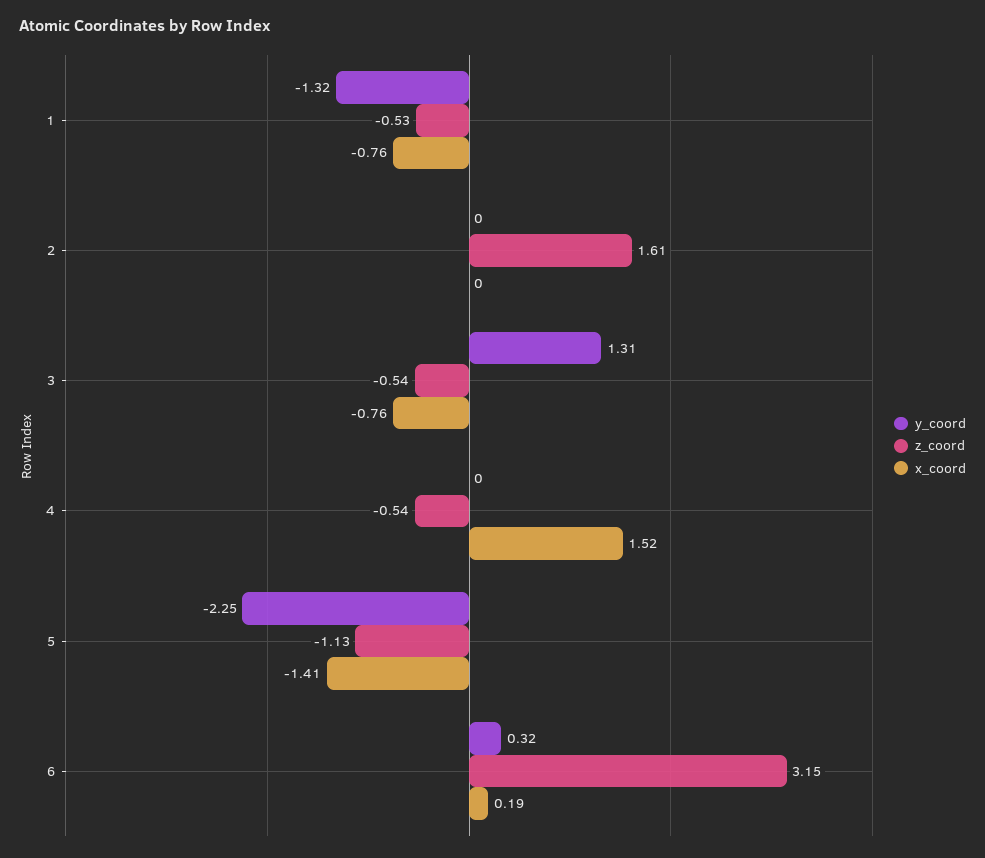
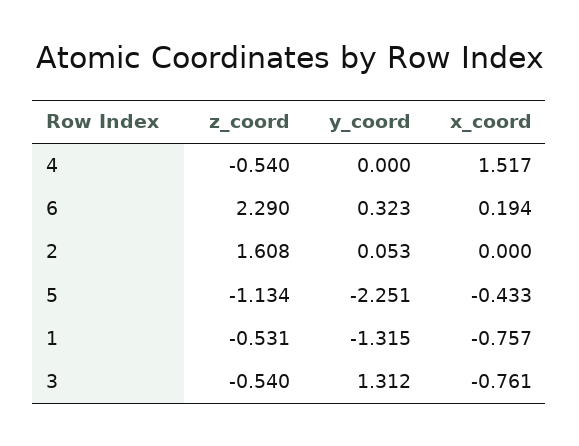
  {
    "y_coord": {
      "1": -1.315,
-     "2": 0,
+     "2": 0.053,
      "3": 1.312,
      "4": 0,
      "5": -2.251,
      "6": 0.323
    },
    "z_coord": {
      "1": -0.531,
      "2": 1.608,
      "3": -0.54,
      "4": -0.54,
      "5": -1.134,
-     "6": 3.15
+     "6": 2.29
    },
    "x_coord": {
      "1": -0.757,
      "2": 0,
      "3": -0.761,
      "4": 1.517,
-     "5": -1.41,
+     "5": -0.433,
      "6": 0.194
    }
  }

